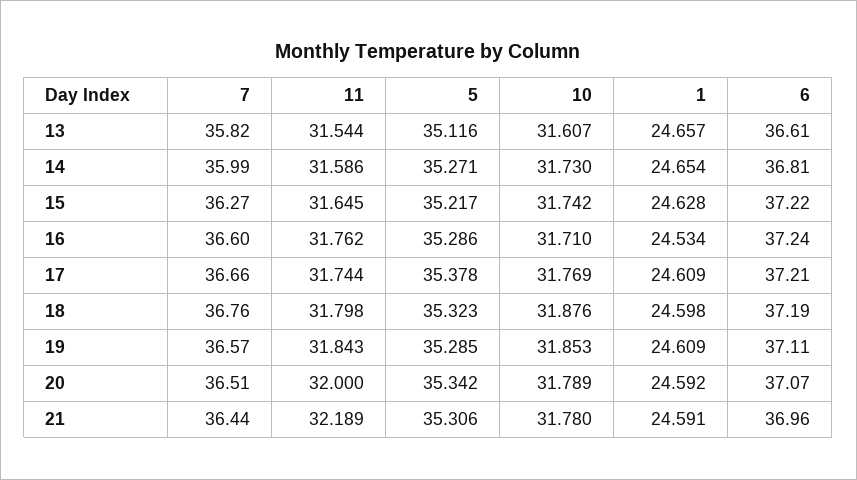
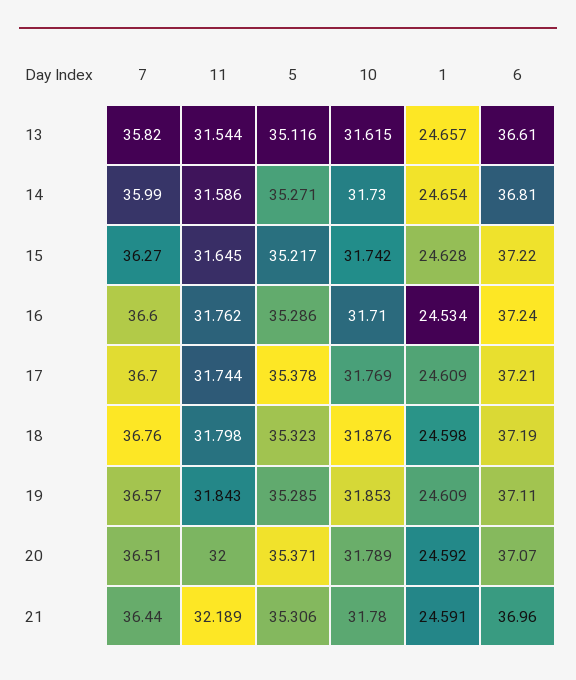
  {
    "7": {
      "13": 35.82,
      "14": 35.99,
      "15": 36.27,
      "16": 36.6,
-     "17": 36.66,
+     "17": 36.7,
      "18": 36.76,
      "19": 36.57,
      "20": 36.51,
      "21": 36.44
    },
    "11": {
      "13": 31.544,
      "14": 31.586,
      "15": 31.645,
      "16": 31.762,
      "17": 31.744,
      "18": 31.798,
      "19": 31.843,
      "20": 32,
      "21": 32.189
    },
    "5": {
      "13": 35.116,
      "14": 35.271,
      "15": 35.217,
      "16": 35.286,
      "17": 35.378,
      "18": 35.323,
      "19": 35.285,
-     "20": 35.342,
+     "20": 35.371,
      "21": 35.306
    },
    "10": {
-     "13": 31.607,
+     "13": 31.615,
      "14": 31.73,
      "15": 31.742,
      "16": 31.71,
      "17": 31.769,
      "18": 31.876,
      "19": 31.853,
      "20": 31.789,
      "21": 31.78
    },
    "1": {
      "13": 24.657,
      "14": 24.654,
      "15": 24.628,
      "16": 24.534,
      "17": 24.609,
      "18": 24.598,
      "19": 24.609,
      "20": 24.592,
      "21": 24.591
    },
    "6": {
      "13": 36.61,
      "14": 36.81,
      "15": 37.22,
      "16": 37.24,
      "17": 37.21,
      "18": 37.19,
      "19": 37.11,
      "20": 37.07,
      "21": 36.96
    }
  }

